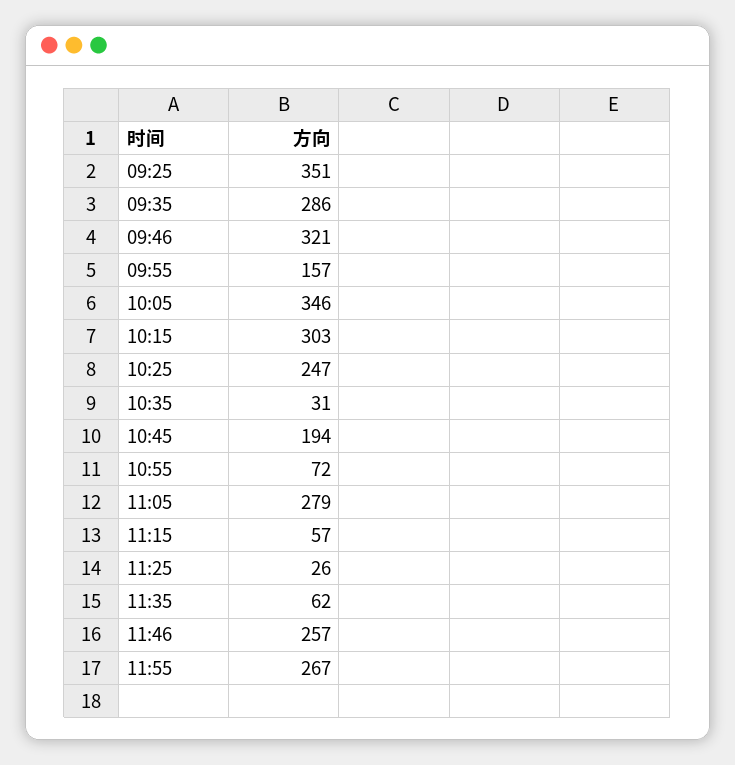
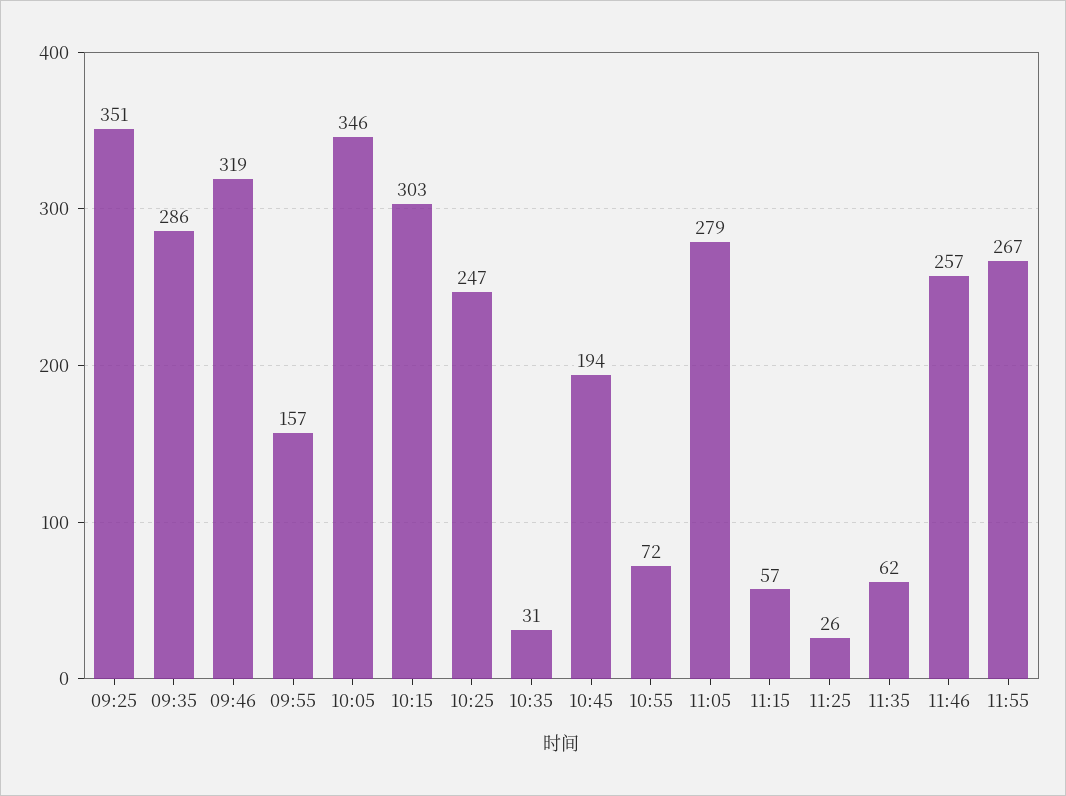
  {
    "09:25": 351,
    "09:35": 286,
-   "09:46": 321,
+   "09:46": 319,
    "09:55": 157,
    "10:05": 346,
    "10:15": 303,
    "10:25": 247,
    "10:35": 31,
    "10:45": 194,
    "10:55": 72,
    "11:05": 279,
    "11:15": 57,
    "11:25": 26,
    "11:35": 62,
    "11:46": 257,
    "11:55": 267
  }

